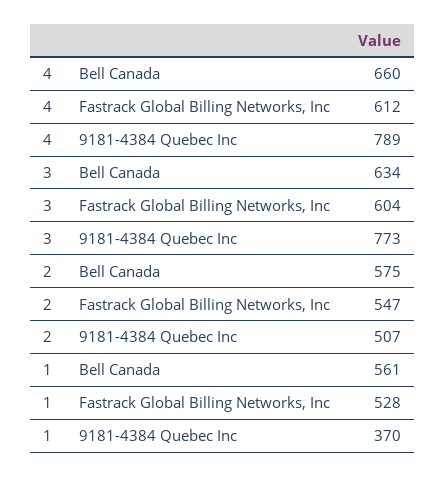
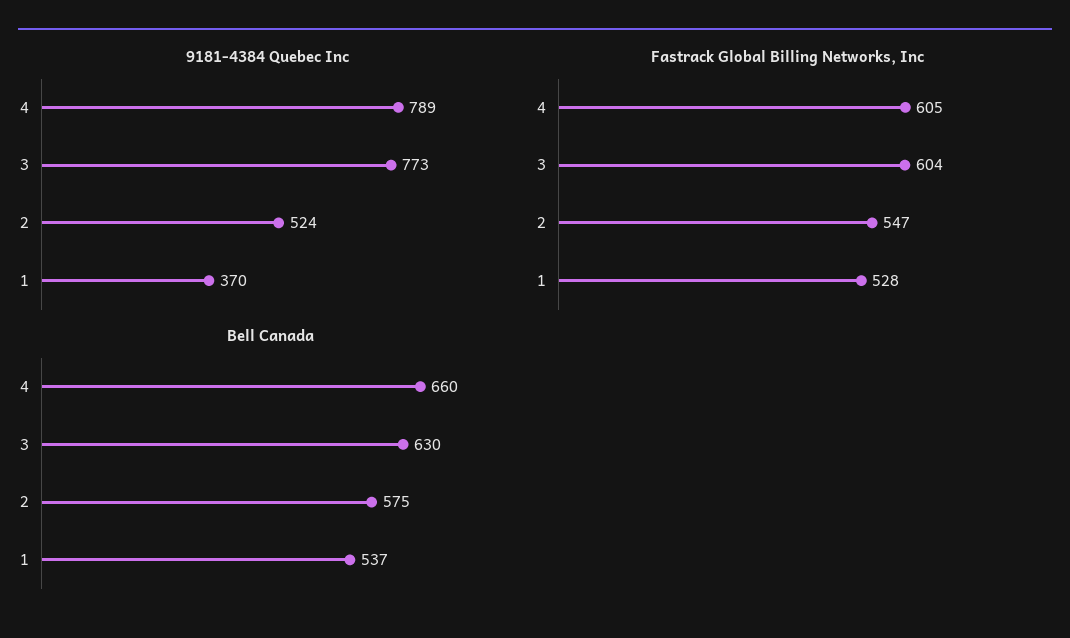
  {
    "Bell Canada": {
      "4": 660,
-     "3": 634,
+     "3": 630,
      "2": 575,
-     "1": 561
+     "1": 537
    },
    "Fastrack Global Billing Networks, Inc": {
-     "4": 612,
+     "4": 605,
      "3": 604,
      "2": 547,
      "1": 528
    },
    "9181-4384 Quebec Inc": {
      "4": 789,
      "3": 773,
-     "2": 507,
+     "2": 524,
      "1": 370
    }
  }

